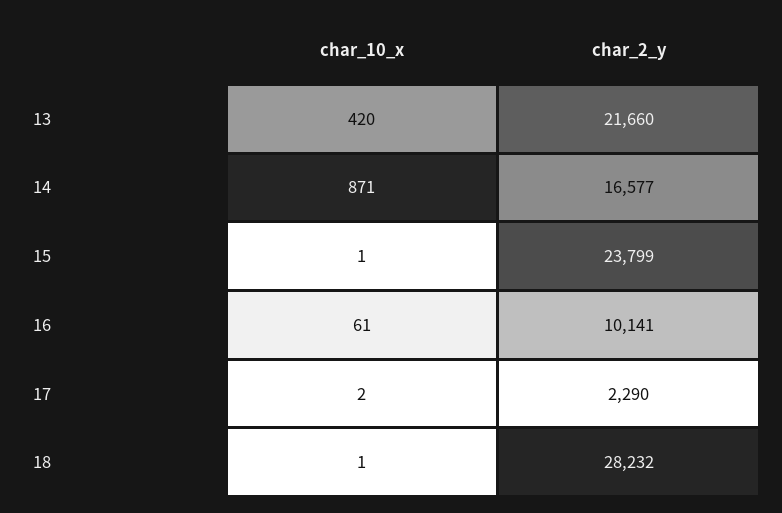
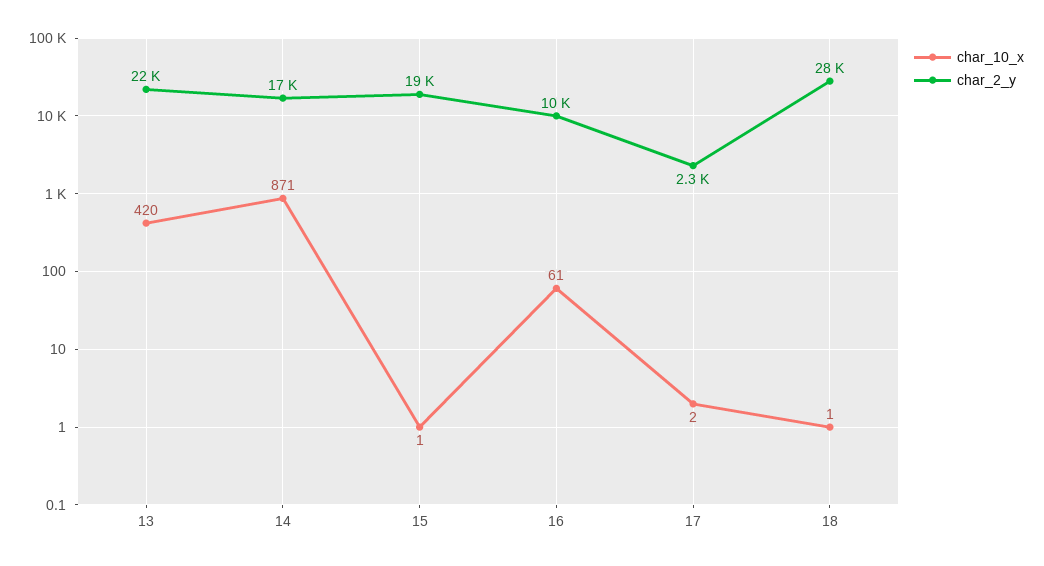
  {
    "char_10_x": {
      "13": 420,
      "14": 871,
      "15": 1,
      "16": 61,
      "17": 2,
      "18": 1
    },
    "char_2_y": {
      "13": 21660,
      "14": 16577,
-     "15": 23799,
+     "15": 19000,
      "16": 10141,
      "17": 2290,
      "18": 28232
    }
  }

